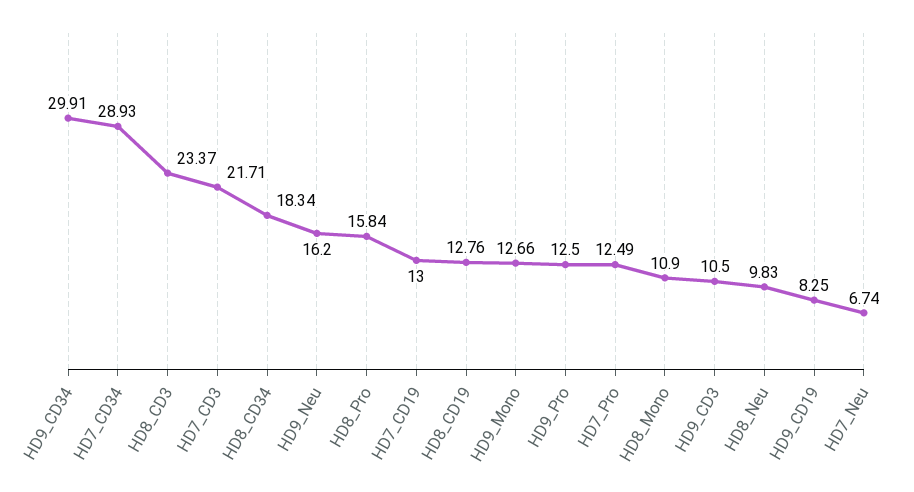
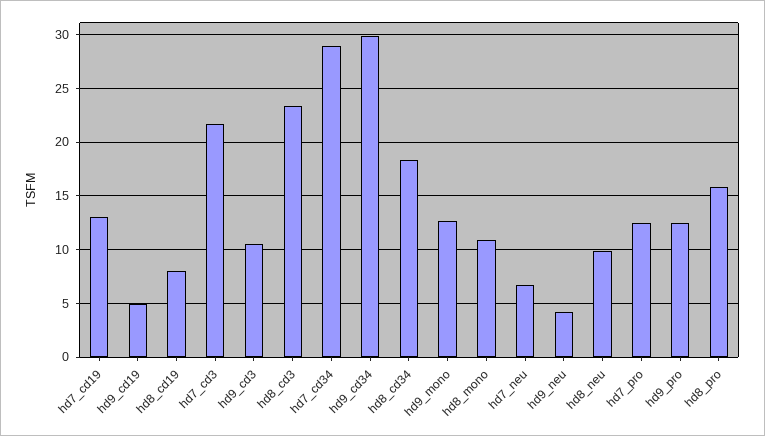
  {
    "HD9_CD34": 29.91,
    "HD7_CD34": 28.93,
    "HD8_CD3": 23.37,
    "HD7_CD3": 21.71,
    "HD8_CD34": 18.34,
-   "HD9_Neu": 16.2,
+   "HD9_Neu": 4,
    "HD8_Pro": 15.84,
    "HD7_CD19": 13,
-   "HD8_CD19": 12.76,
+   "HD8_CD19": 8,
    "HD9_Mono": 12.66,
    "HD9_Pro": 12.5,
    "HD7_Pro": 12.49,
    "HD8_Mono": 10.9,
    "HD9_CD3": 10.5,
    "HD8_Neu": 9.83,
-   "HD9_CD19": 8.25,
+   "HD9_CD19": 5,
    "HD7_Neu": 6.74
  }

